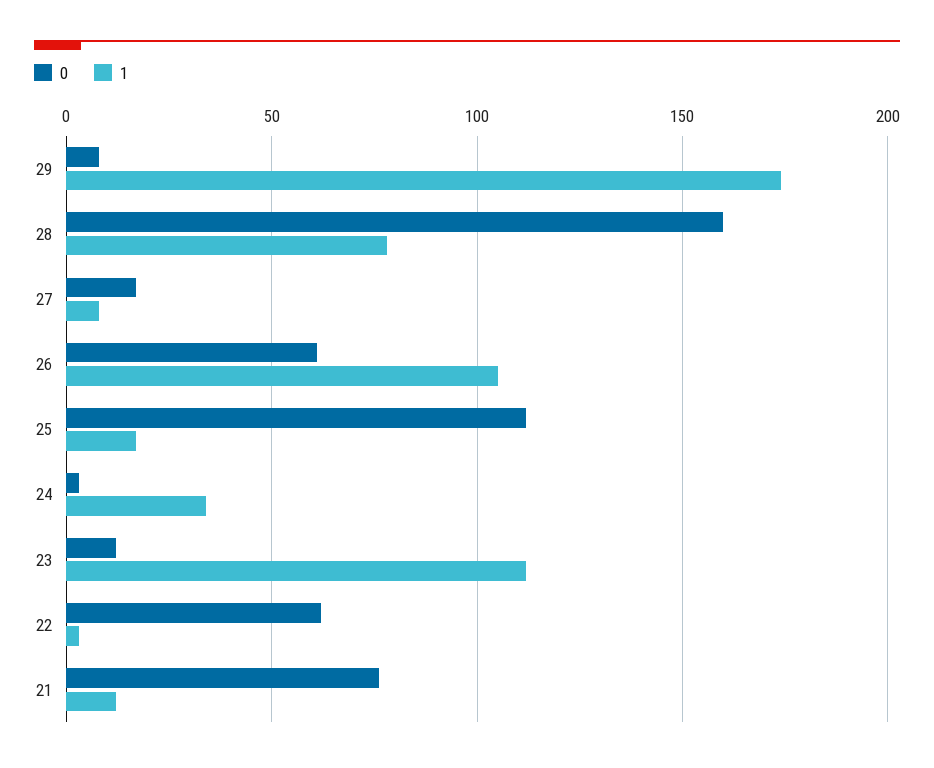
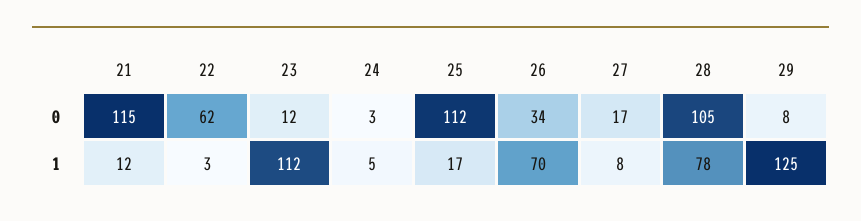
  {
    "0": {
      "29": 8,
-     "28": 160,
+     "28": 105,
      "27": 17,
-     "26": 60,
+     "26": 34,
      "25": 112,
      "24": 3,
      "23": 12,
      "22": 62,
-     "21": 75
+     "21": 115
    },
    "1": {
-     "29": 175,
+     "29": 125,
      "28": 78,
      "27": 8,
-     "26": 105,
+     "26": 70,
      "25": 17,
-     "24": 35,
+     "24": 5,
      "23": 112,
      "22": 3,
      "21": 12
    }
  }

